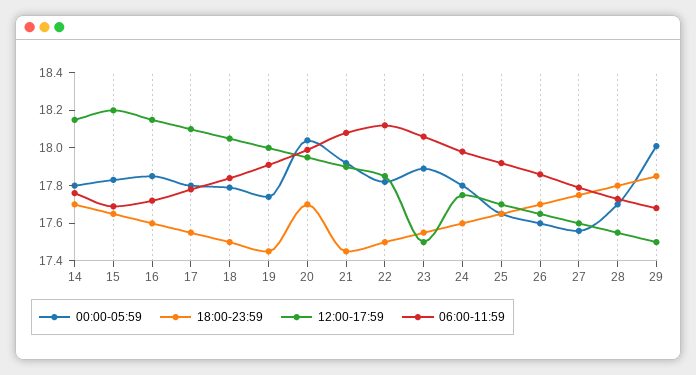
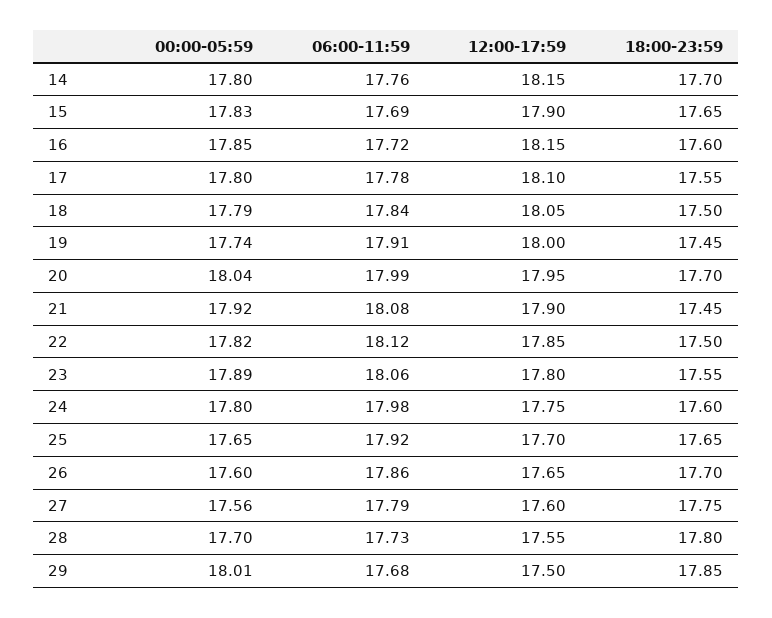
  {
    "00:00-05:59": {
      "14": 17.8,
      "15": 17.83,
      "16": 17.85,
      "17": 17.8,
      "18": 17.79,
      "19": 17.74,
      "20": 18.04,
      "21": 17.92,
      "22": 17.82,
      "23": 17.89,
      "24": 17.8,
      "25": 17.65,
      "26": 17.6,
      "27": 17.56,
      "28": 17.7,
      "29": 18.01
    },
    "18:00-23:59": {
      "14": 17.7,
      "15": 17.65,
      "16": 17.6,
      "17": 17.55,
      "18": 17.5,
      "19": 17.45,
      "20": 17.7,
      "21": 17.45,
      "22": 17.5,
      "23": 17.55,
      "24": 17.6,
      "25": 17.65,
      "26": 17.7,
      "27": 17.75,
      "28": 17.8,
      "29": 17.85
    },
    "12:00-17:59": {
      "14": 18.15,
-     "15": 18.2,
+     "15": 17.9,
      "16": 18.15,
      "17": 18.1,
      "18": 18.05,
      "19": 18,
      "20": 17.95,
      "21": 17.9,
      "22": 17.85,
-     "23": 17.5,
+     "23": 17.8,
      "24": 17.75,
      "25": 17.7,
      "26": 17.65,
      "27": 17.6,
      "28": 17.55,
      "29": 17.5
    },
    "06:00-11:59": {
      "14": 17.76,
      "15": 17.69,
      "16": 17.72,
      "17": 17.78,
      "18": 17.84,
      "19": 17.91,
      "20": 17.99,
      "21": 18.08,
      "22": 18.12,
      "23": 18.06,
      "24": 17.98,
      "25": 17.92,
      "26": 17.86,
      "27": 17.79,
      "28": 17.73,
      "29": 17.68
    }
  }

